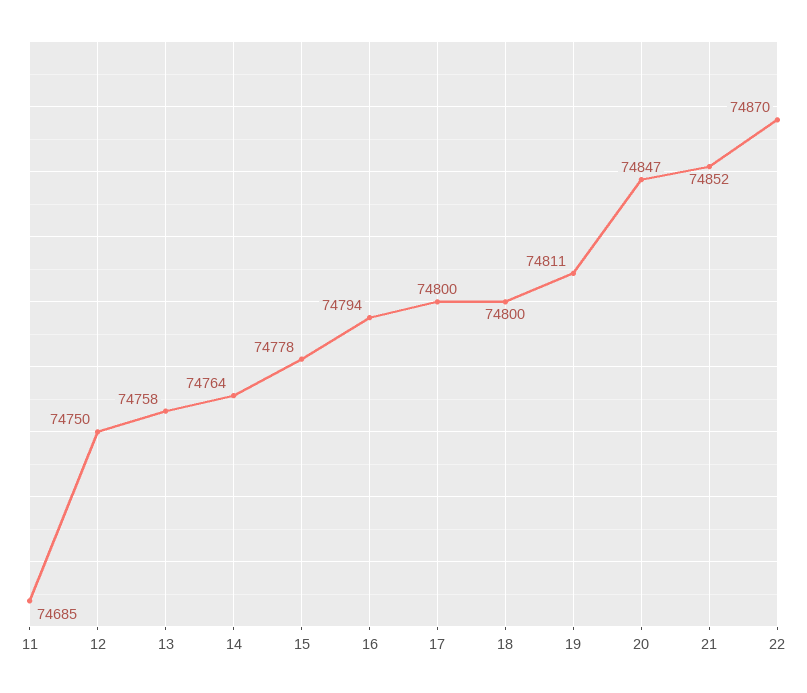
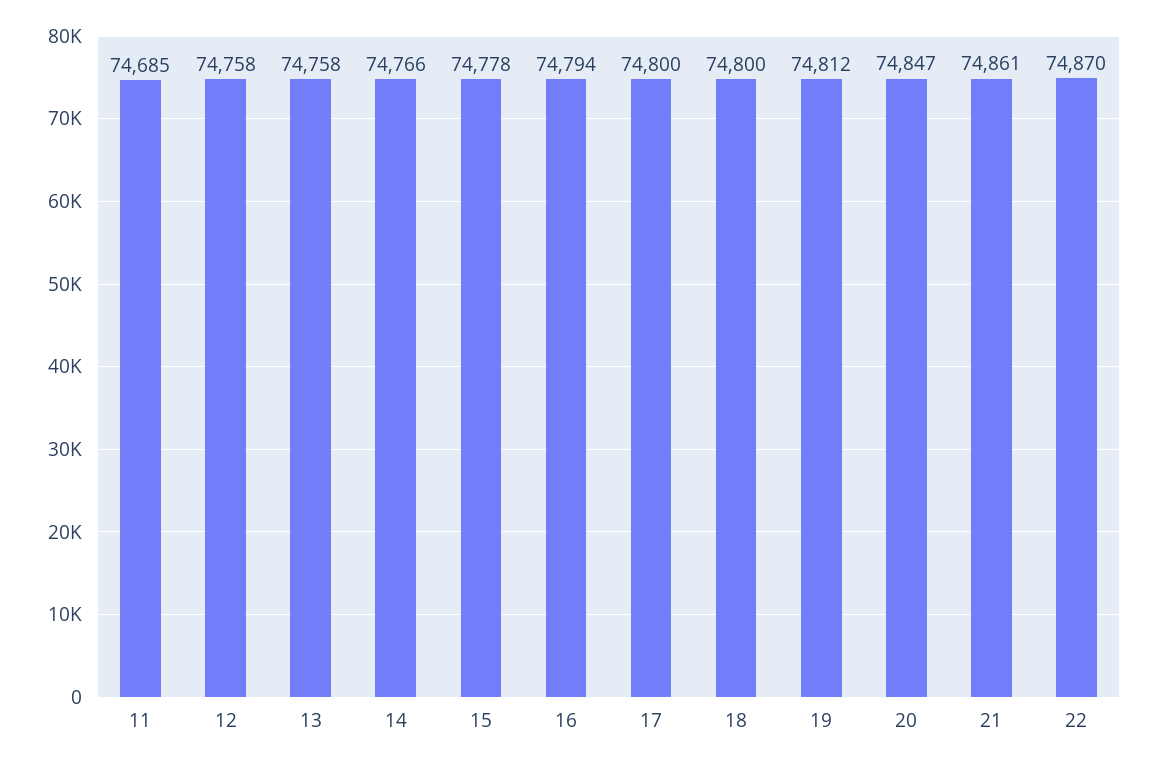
  {
    "11": 74685,
-   "12": 74750,
+   "12": 74758,
    "13": 74758,
-   "14": 74764,
+   "14": 74766,
    "15": 74778,
    "16": 74794,
    "17": 74800,
    "18": 74800,
-   "19": 74811,
+   "19": 74812,
    "20": 74847,
-   "21": 74852,
+   "21": 74861,
    "22": 74870
  }

